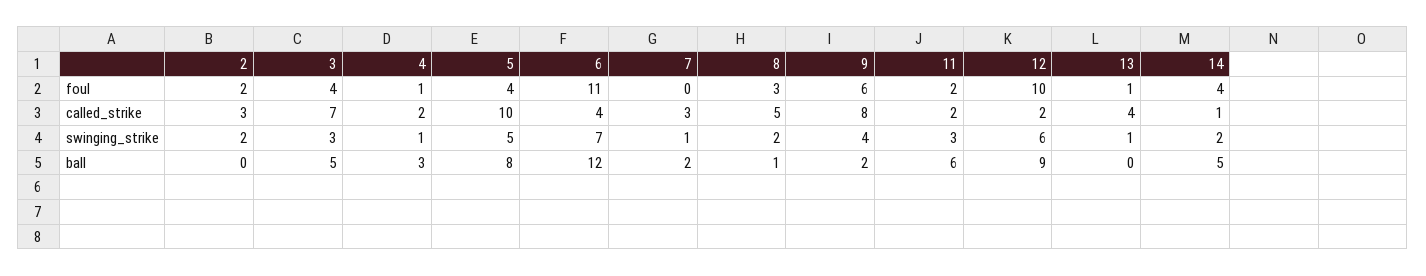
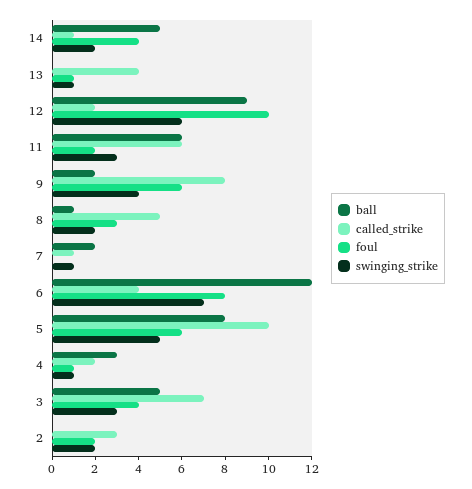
  {
    "foul": {
      "2": 2,
      "3": 4,
      "4": 1,
-     "5": 4,
+     "5": 6,
-     "6": 11,
+     "6": 8,
      "7": 0,
      "8": 3,
      "9": 6,
      "11": 2,
      "12": 10,
      "13": 1,
      "14": 4
    },
    "called_strike": {
      "2": 3,
      "3": 7,
      "4": 2,
      "5": 10,
      "6": 4,
-     "7": 3,
+     "7": 1,
      "8": 5,
      "9": 8,
-     "11": 2,
+     "11": 6,
      "12": 2,
      "13": 4,
      "14": 1
    },
    "swinging_strike": {
      "2": 2,
      "3": 3,
      "4": 1,
      "5": 5,
      "6": 7,
      "7": 1,
      "8": 2,
      "9": 4,
      "11": 3,
      "12": 6,
      "13": 1,
      "14": 2
    },
    "ball": {
      "2": 0,
      "3": 5,
      "4": 3,
      "5": 8,
      "6": 12,
      "7": 2,
      "8": 1,
      "9": 2,
      "11": 6,
      "12": 9,
      "13": 0,
      "14": 5
    }
  }

